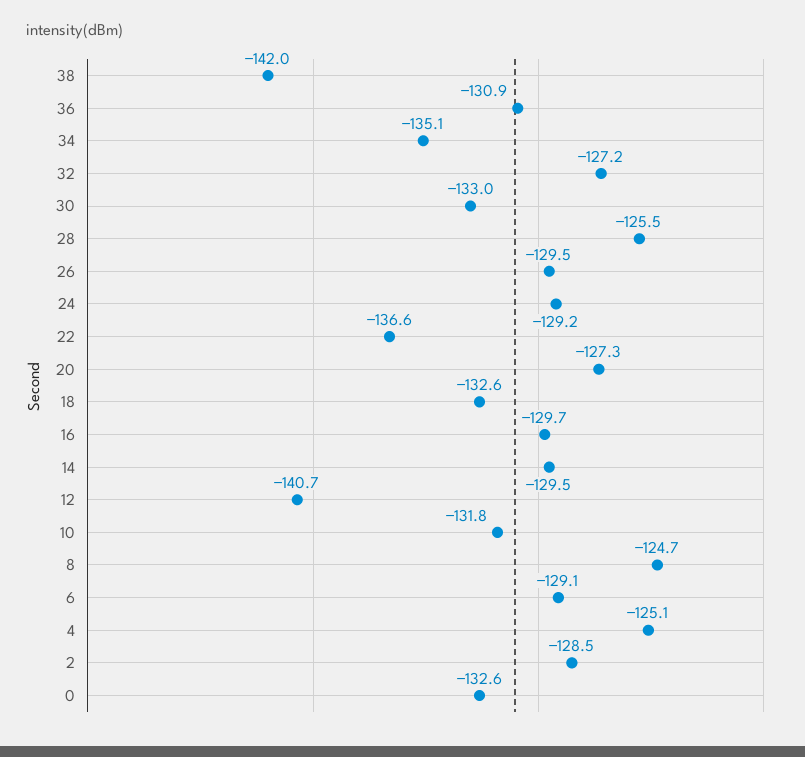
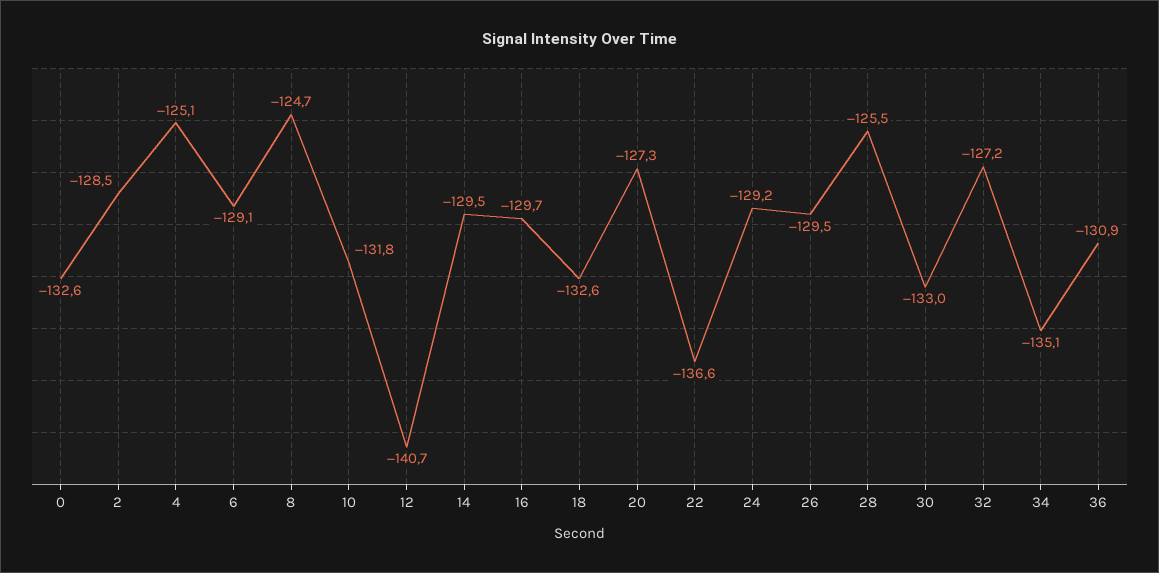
  {
-   "38": -142,
    "36": -130.9,
    "34": -135.1,
    "32": -127.2,
    "30": -133,
    "28": -125.5,
    "26": -129.5,
    "24": -129.2,
    "22": -136.6,
    "20": -127.3,
    "18": -132.6,
    "16": -129.7,
    "14": -129.5,
    "12": -140.7,
    "10": -131.8,
    "8": -124.7,
    "6": -129.1,
    "4": -125.1,
    "2": -128.5,
    "0": -132.6
  }

